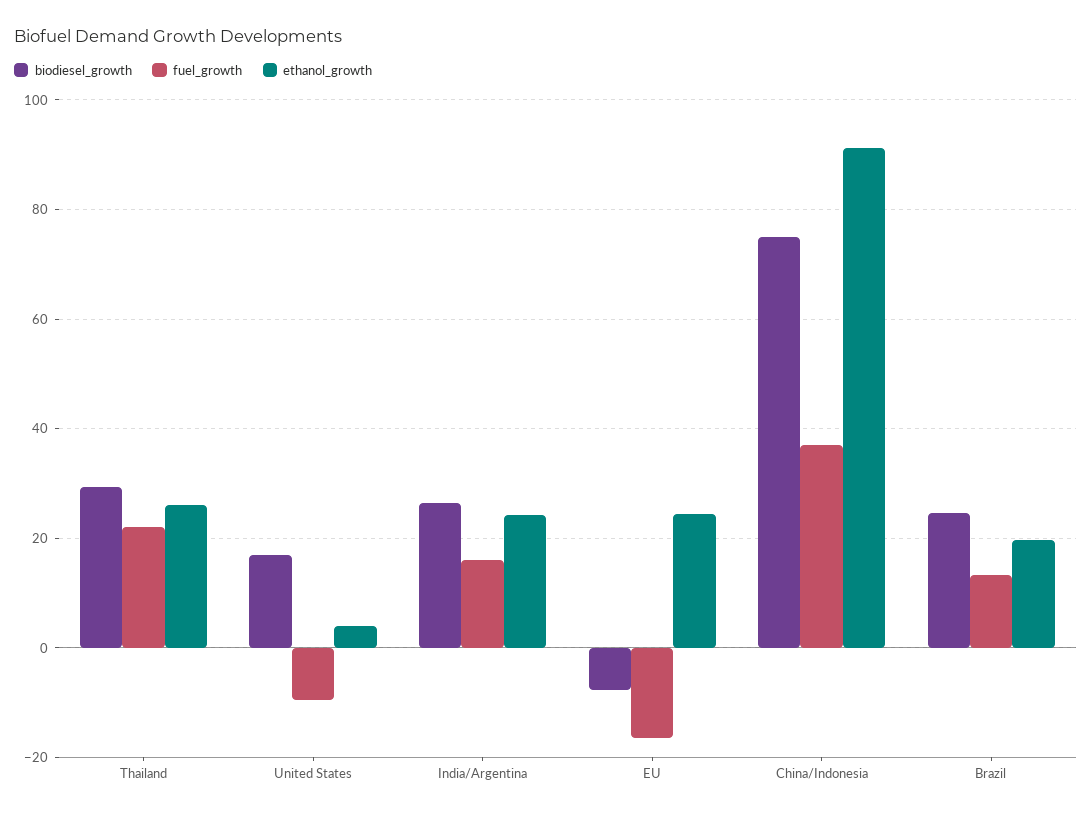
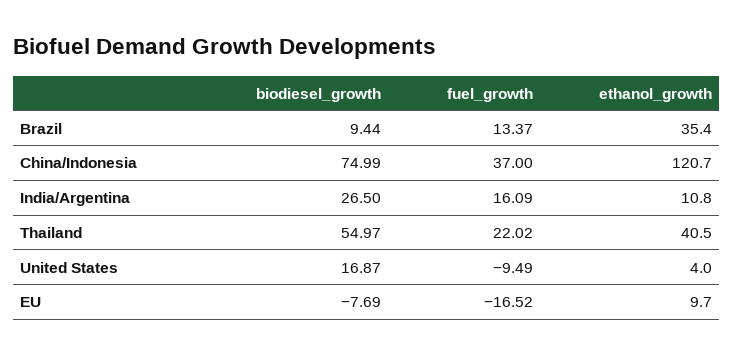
  {
    "biodiesel_growth": {
-     "Thailand": 30,
+     "Thailand": 54.97,
      "United States": 16.87,
      "India/Argentina": 26.5,
      "EU": -7.69,
      "China/Indonesia": 74.99,
-     "Brazil": 24
+     "Brazil": 9.44
    },
    "fuel_growth": {
      "Thailand": 22.02,
      "United States": -9.49,
      "India/Argentina": 16.09,
      "EU": -16.52,
      "China/Indonesia": 37,
      "Brazil": 13.37
    },
    "ethanol_growth": {
-     "Thailand": 26,
+     "Thailand": 40.5,
      "United States": 4,
-     "India/Argentina": 24,
+     "India/Argentina": 10.8,
-     "EU": 24,
+     "EU": 9.7,
-     "China/Indonesia": 92,
+     "China/Indonesia": 120.7,
-     "Brazil": 20
+     "Brazil": 35.4
    }
  }

